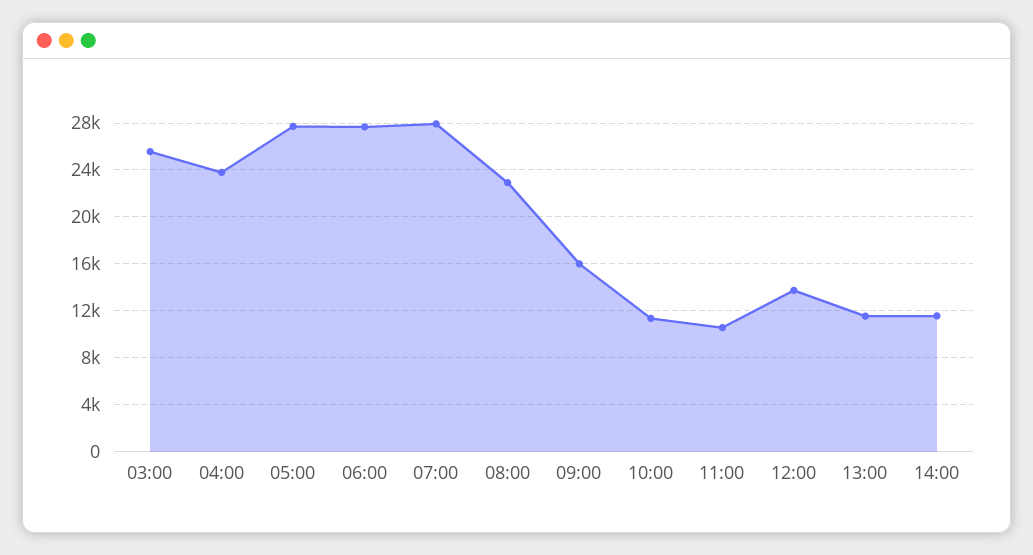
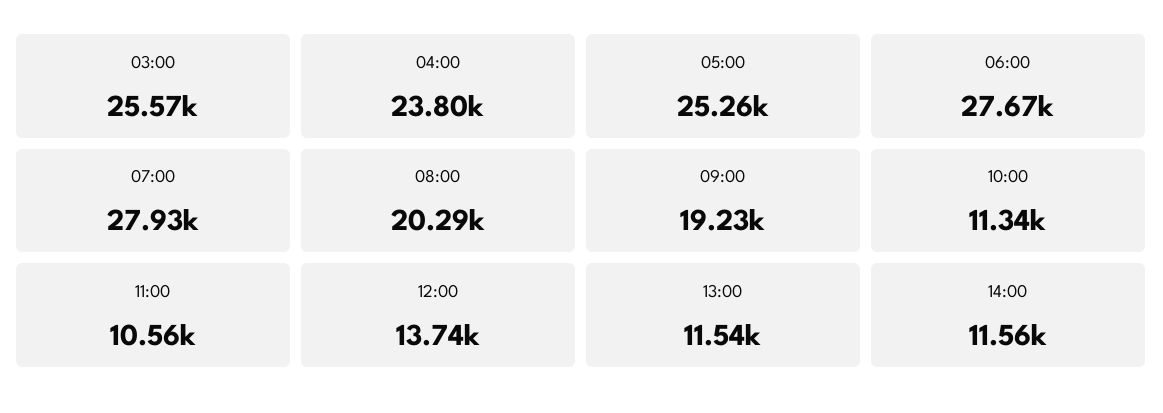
  {
    "03:00": 25570,
    "04:00": 23800,
-   "05:00": 28000,
+   "05:00": 25260,
    "06:00": 27670,
    "07:00": 27930,
-   "08:00": 23000,
+   "08:00": 20290,
-   "09:00": 16000,
+   "09:00": 19230,
    "10:00": 11340,
    "11:00": 10560,
    "12:00": 13740,
    "13:00": 11540,
    "14:00": 11560
  }

